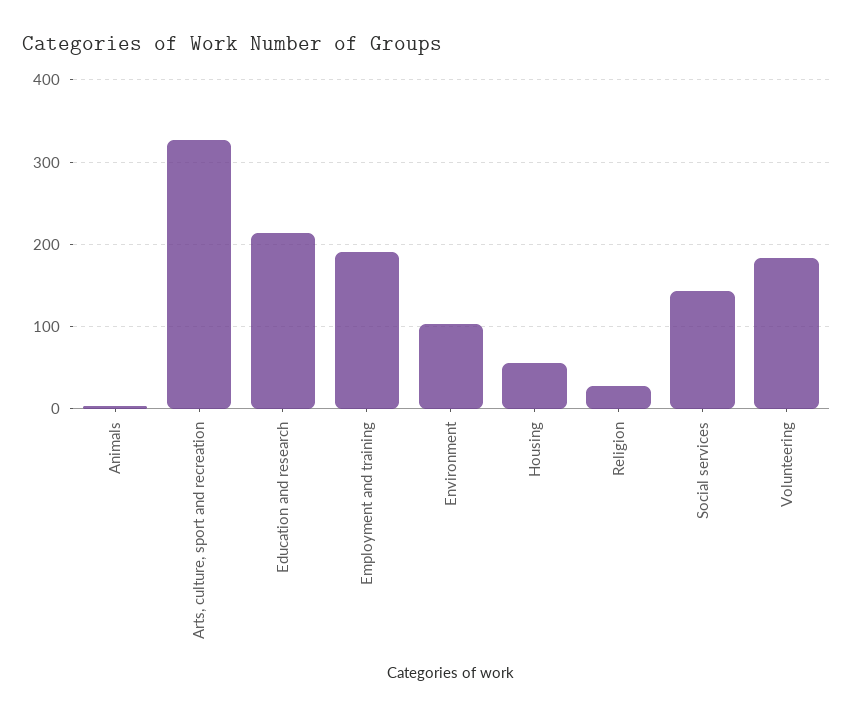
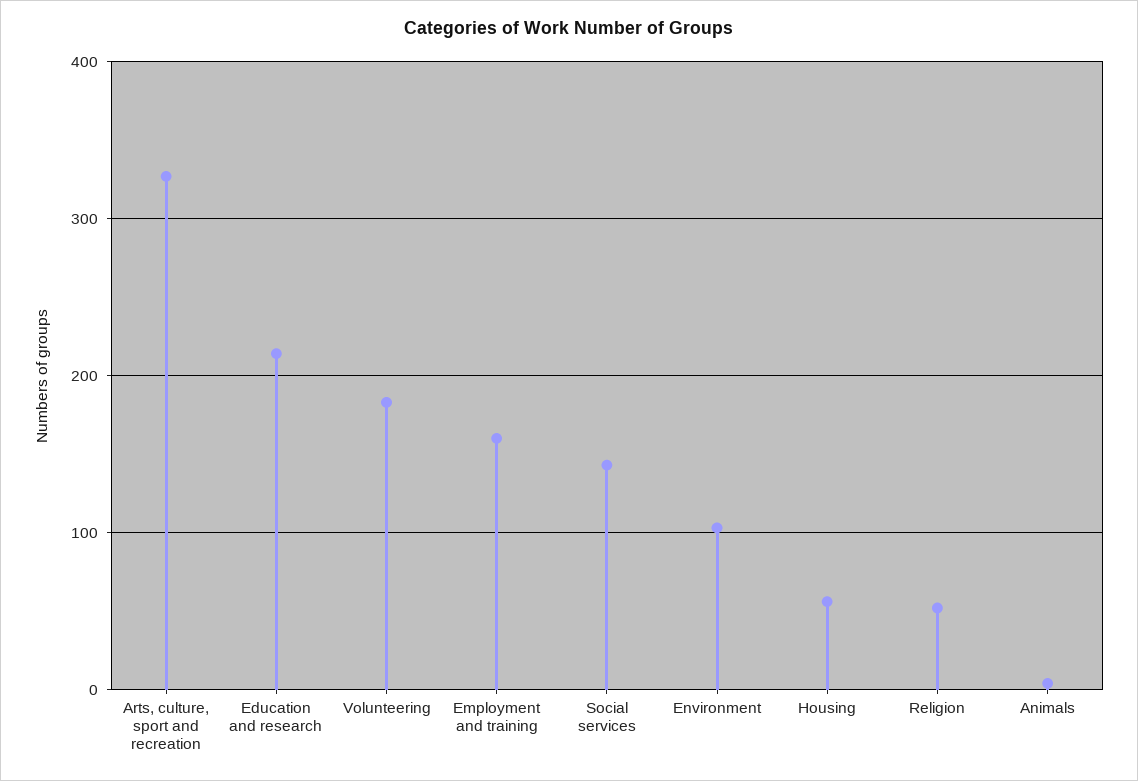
  {
    "Animals": 0,
    "Arts, culture, sport and recreation": 330,
    "Education and research": 210,
-   "Employment and training": 190,
+   "Employment and training": 160,
    "Environment": 100,
    "Housing": 60,
-   "Religion": 30,
+   "Religion": 50,
    "Social services": 140,
    "Volunteering": 180
  }

